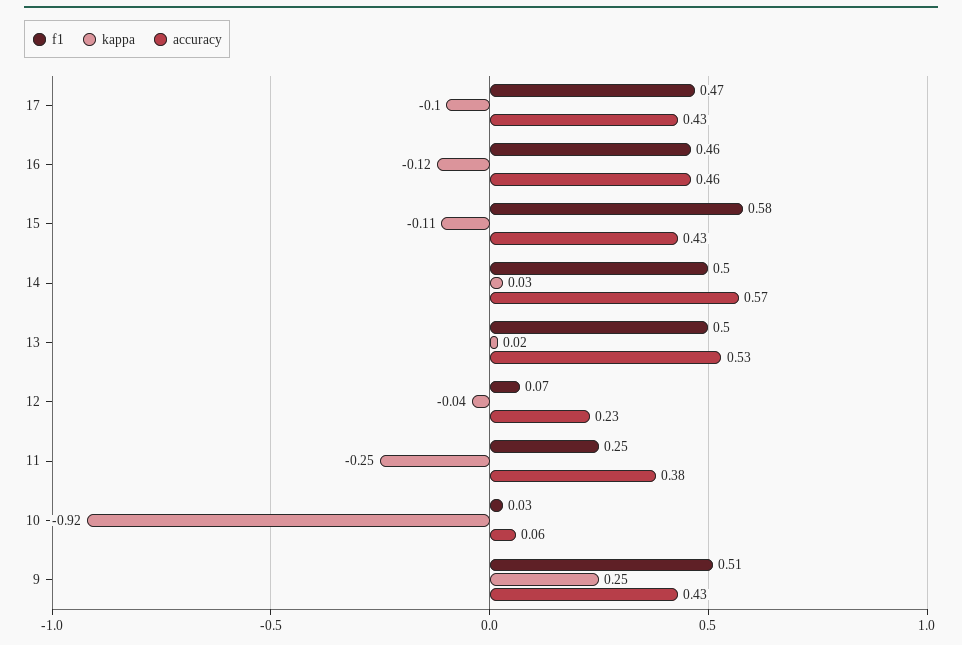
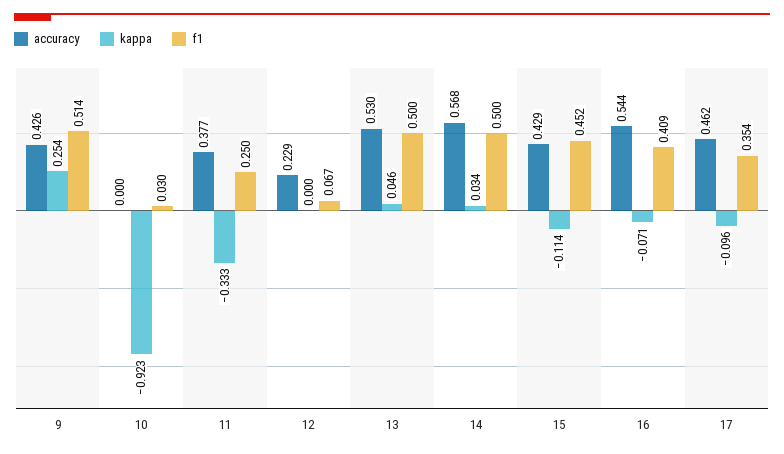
  {
    "f1": {
-     "17": 0.47,
+     "17": 0.354,
-     "16": 0.46,
+     "16": 0.409,
-     "15": 0.58,
+     "15": 0.452,
      "14": 0.5,
      "13": 0.5,
      "12": 0.067,
      "11": 0.25,
      "10": 0.03,
      "9": 0.514
    },
    "kappa": {
      "17": -0.096,
-     "16": -0.12,
+     "16": -0.071,
      "15": -0.114,
      "14": 0.034,
-     "13": 0.02,
+     "13": 0.046,
-     "12": -0.04,
+     "12": 0,
-     "11": -0.25,
+     "11": -0.333,
      "10": -0.923,
      "9": 0.254
    },
    "accuracy": {
-     "17": 0.43,
+     "17": 0.462,
-     "16": 0.46,
+     "16": 0.544,
      "15": 0.429,
      "14": 0.568,
      "13": 0.53,
      "12": 0.229,
      "11": 0.377,
-     "10": 0.06,
+     "10": 0,
      "9": 0.426
    }
  }

